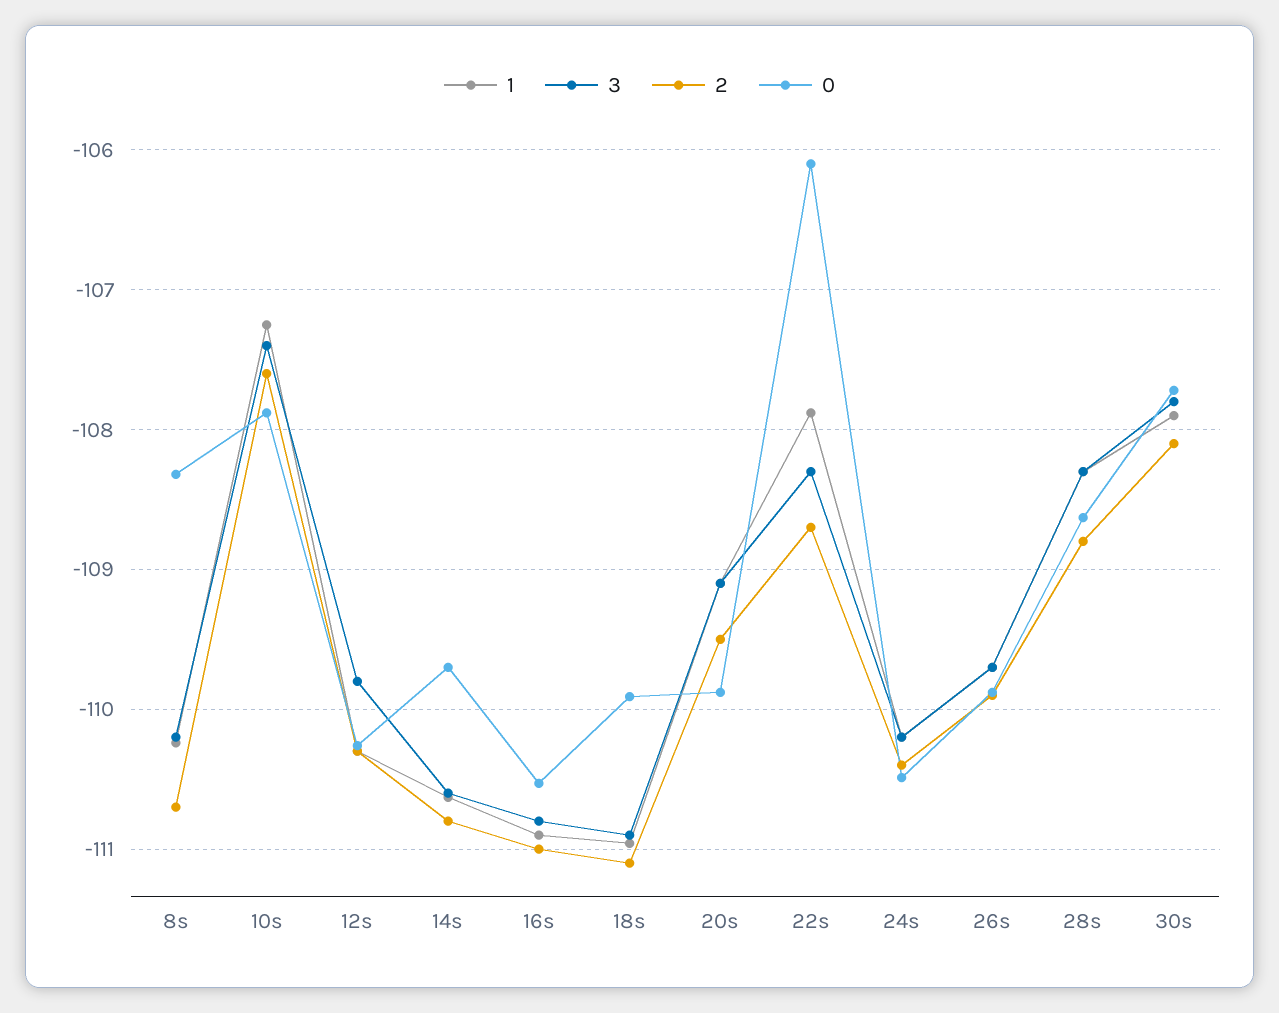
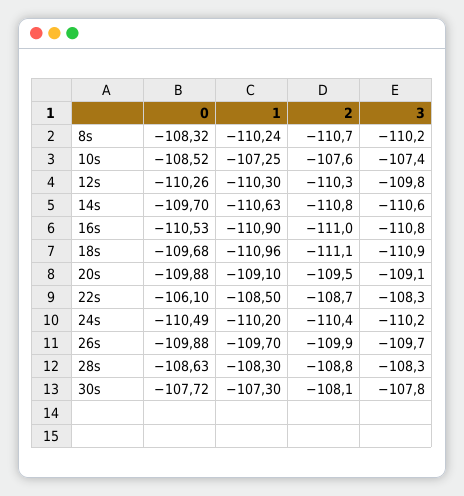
  {
    "1": {
      "8s": -110.24,
      "10s": -107.25,
      "12s": -110.3,
      "14s": -110.63,
      "16s": -110.9,
      "18s": -110.96,
      "20s": -109.1,
-     "22s": -107.9,
+     "22s": -108.5,
      "24s": -110.2,
      "26s": -109.7,
      "28s": -108.3,
-     "30s": -107.9
+     "30s": -107.3
    },
    "3": {
      "8s": -110.2,
      "10s": -107.4,
      "12s": -109.8,
      "14s": -110.6,
      "16s": -110.8,
      "18s": -110.9,
      "20s": -109.1,
      "22s": -108.3,
      "24s": -110.2,
      "26s": -109.7,
      "28s": -108.3,
      "30s": -107.8
    },
    "2": {
      "8s": -110.7,
      "10s": -107.6,
      "12s": -110.3,
      "14s": -110.8,
      "16s": -111,
      "18s": -111.1,
      "20s": -109.5,
      "22s": -108.7,
      "24s": -110.4,
      "26s": -109.9,
      "28s": -108.8,
      "30s": -108.1
    },
    "0": {
      "8s": -108.32,
-     "10s": -107.9,
+     "10s": -108.52,
      "12s": -110.26,
      "14s": -109.7,
      "16s": -110.53,
-     "18s": -109.9,
+     "18s": -109.68,
      "20s": -109.88,
      "22s": -106.1,
      "24s": -110.49,
      "26s": -109.88,
      "28s": -108.63,
      "30s": -107.72
    }
  }

